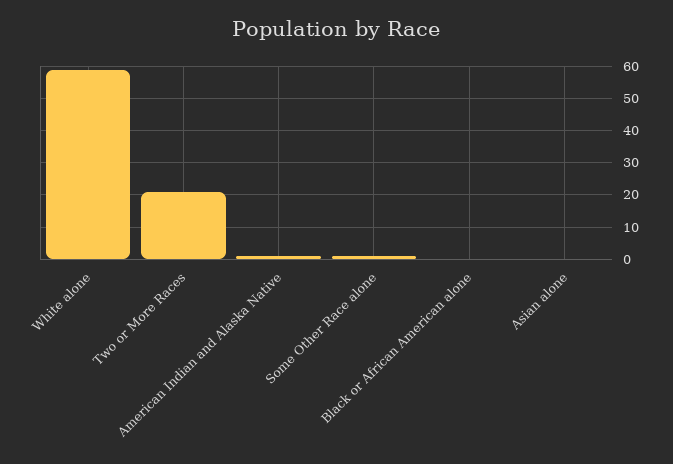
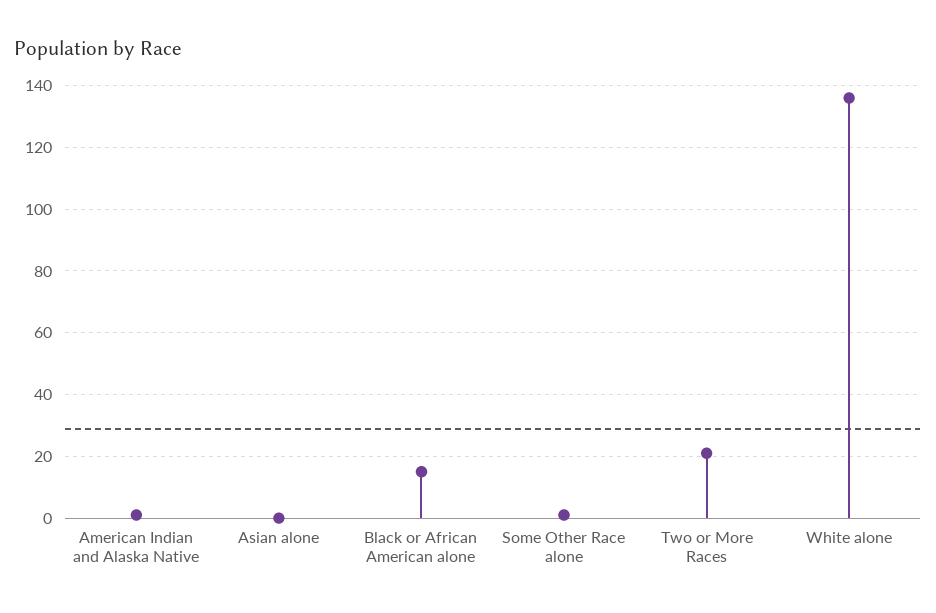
  {
-   "White alone": 60,
+   "White alone": 135,
    "Two or More Races": 20,
    "American Indian and Alaska Native": 0,
    "Some Other Race alone": 0,
-   "Black or African American alone": 0,
+   "Black or African American alone": 15,
    "Asian alone": 0
  }

